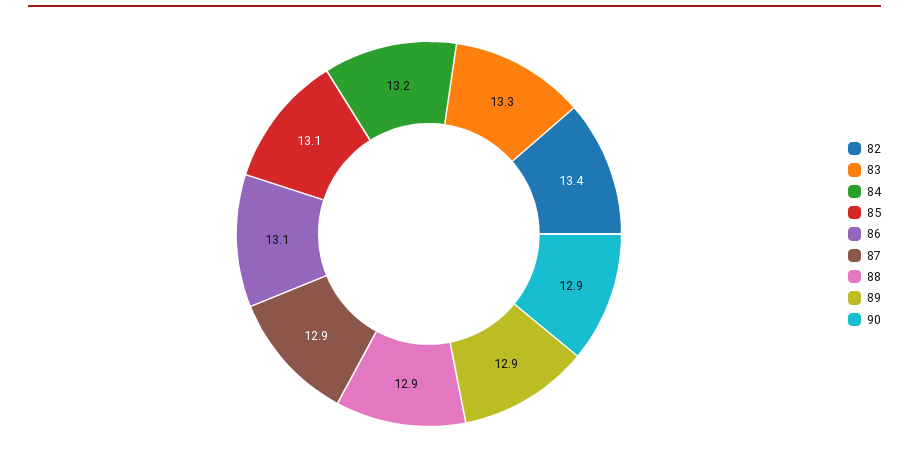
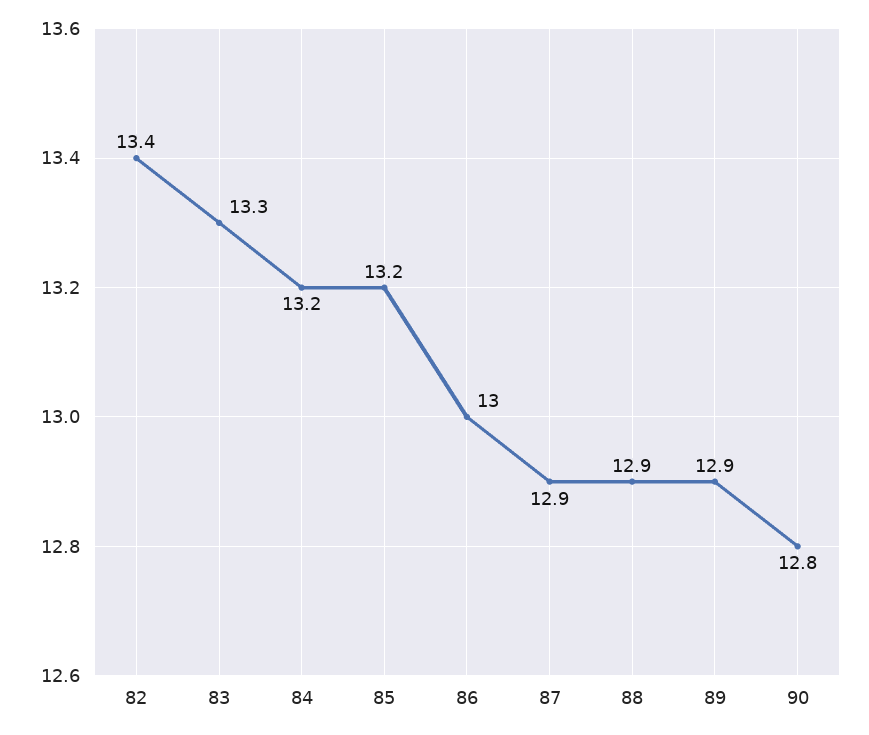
  {
    "82": 13.4,
    "83": 13.3,
    "84": 13.2,
-   "85": 13.1,
+   "85": 13.2,
-   "86": 13.1,
+   "86": 13,
    "87": 12.9,
    "88": 12.9,
    "89": 12.9,
-   "90": 12.9
+   "90": 12.8
  }

